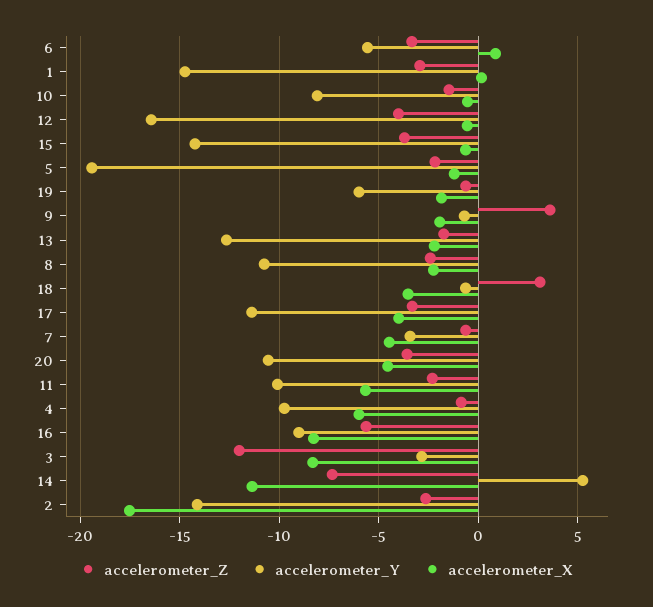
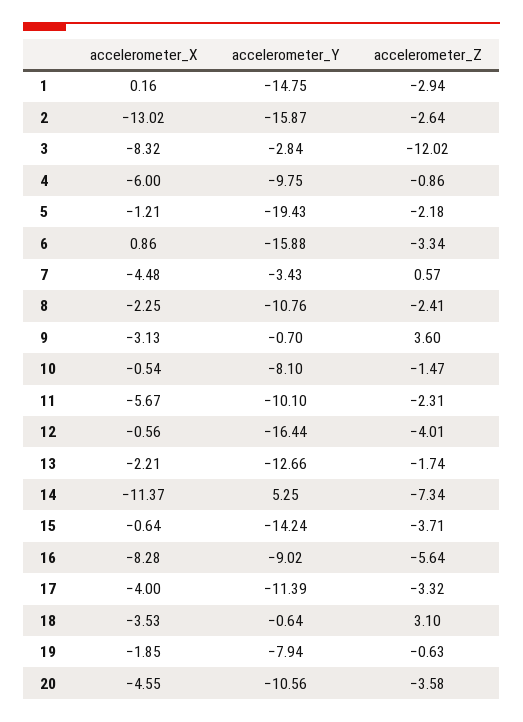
  {
    "accelerometer_Z": {
      "6": -3.34,
      "1": -2.94,
      "10": -1.47,
      "12": -4.01,
      "15": -3.71,
      "5": -2.18,
      "19": -0.63,
      "9": 3.6,
      "13": -1.74,
      "8": -2.41,
      "18": 3.1,
      "17": -3.32,
-     "7": -0.5,
+     "7": 0.57,
      "20": -3.58,
      "11": -2.31,
      "4": -0.86,
      "16": -5.64,
      "3": -12.02,
      "14": -7.34,
      "2": -2.64
    },
    "accelerometer_Y": {
-     "6": -5.5,
+     "6": -15.88,
      "1": -14.75,
      "10": -8.1,
      "12": -16.44,
      "15": -14.24,
      "5": -19.43,
-     "19": -6,
+     "19": -7.94,
      "9": -0.7,
      "13": -12.66,
      "8": -10.76,
      "18": -0.64,
      "17": -11.39,
      "7": -3.43,
      "20": -10.56,
      "11": -10.1,
      "4": -9.75,
      "16": -9.02,
      "3": -2.84,
      "14": 5.25,
-     "2": -14
+     "2": -15.87
    },
    "accelerometer_X": {
      "6": 0.86,
      "1": 0.16,
      "10": -0.54,
      "12": -0.56,
      "15": -0.64,
      "5": -1.21,
      "19": -1.85,
-     "9": -2,
+     "9": -3.13,
      "13": -2.21,
      "8": -2.25,
      "18": -3.53,
      "17": -4,
      "7": -4.48,
      "20": -4.55,
      "11": -5.67,
      "4": -6,
      "16": -8.28,
      "3": -8.32,
      "14": -11.37,
-     "2": -17.5
+     "2": -13.02
    }
  }

